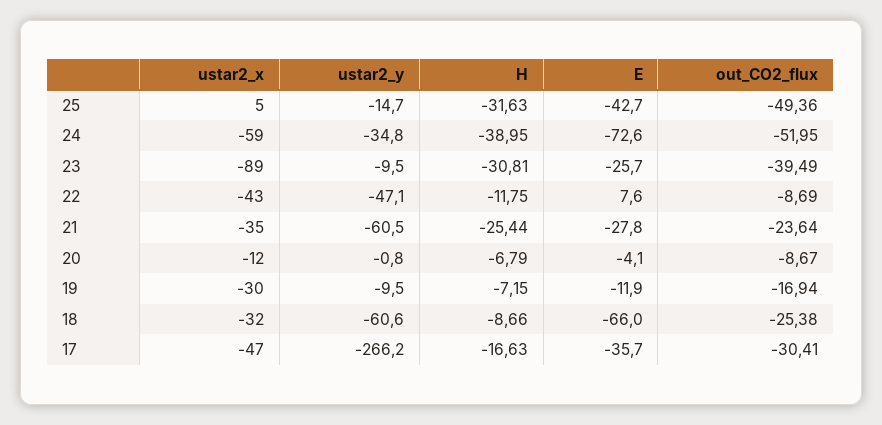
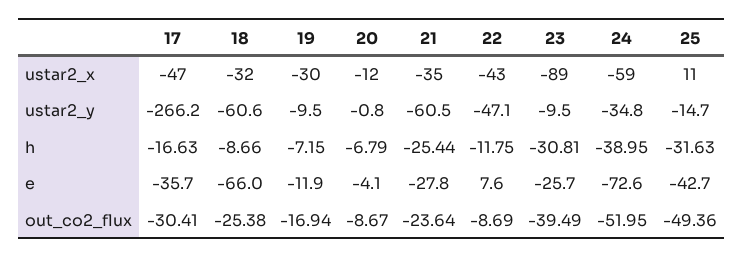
  {
    "ustar2_x": {
-     "25": 5,
+     "25": 11,
      "24": -59,
      "23": -89,
      "22": -43,
      "21": -35,
      "20": -12,
      "19": -30,
      "18": -32,
      "17": -47
    },
    "ustar2_y": {
      "25": -14.7,
      "24": -34.8,
      "23": -9.5,
      "22": -47.1,
      "21": -60.5,
      "20": -0.8,
      "19": -9.5,
      "18": -60.6,
      "17": -266.2
    },
    "H": {
      "25": -31.63,
      "24": -38.95,
      "23": -30.81,
      "22": -11.75,
      "21": -25.44,
      "20": -6.79,
      "19": -7.15,
      "18": -8.66,
      "17": -16.63
    },
    "E": {
      "25": -42.7,
      "24": -72.6,
      "23": -25.7,
      "22": 7.6,
      "21": -27.8,
      "20": -4.1,
      "19": -11.9,
      "18": -66,
      "17": -35.7
    },
    "out_CO2_flux": {
      "25": -49.36,
      "24": -51.95,
      "23": -39.49,
      "22": -8.69,
      "21": -23.64,
      "20": -8.67,
      "19": -16.94,
      "18": -25.38,
      "17": -30.41
    }
  }

